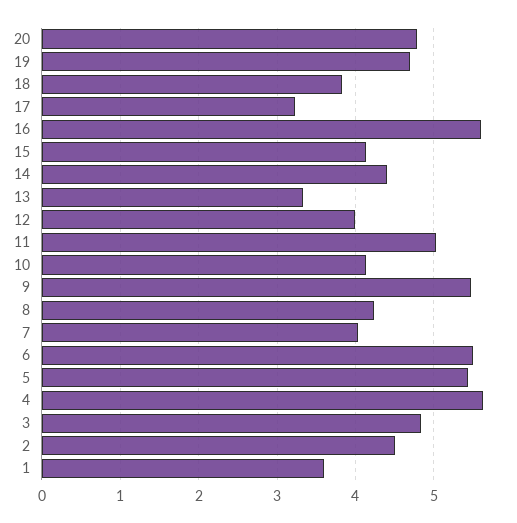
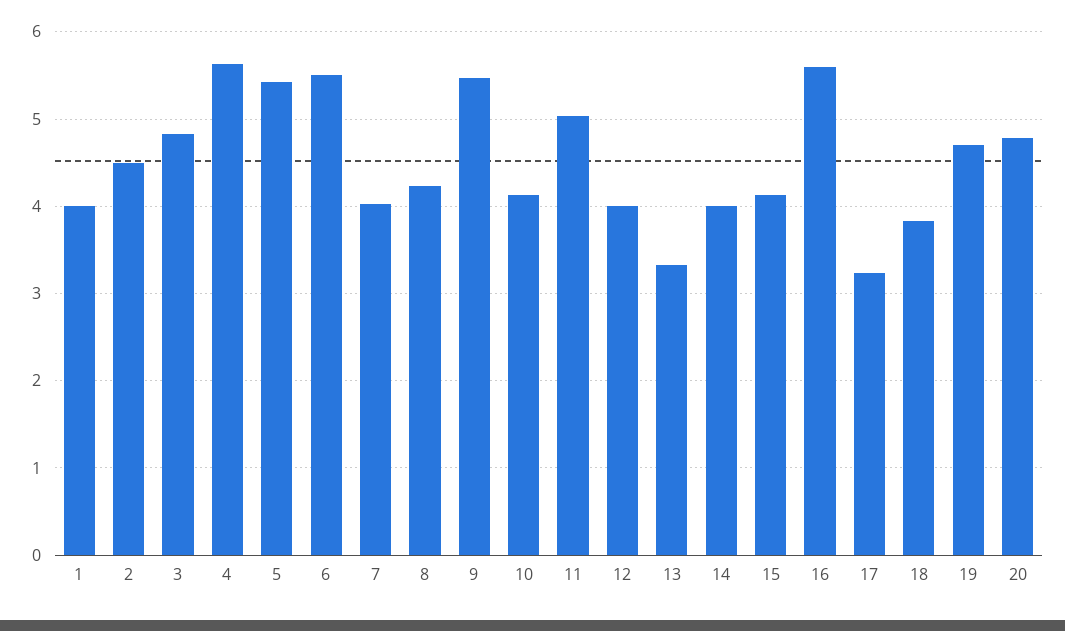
  {
    "20": 4.8,
    "19": 4.7,
    "18": 3.8,
    "17": 3.2,
    "16": 5.6,
    "15": 4.1,
-   "14": 4.4,
+   "14": 4,
    "13": 3.3,
    "12": 4,
    "11": 5,
    "10": 4.1,
    "9": 5.5,
    "8": 4.2,
    "7": 4,
    "6": 5.5,
    "5": 5.4,
    "4": 5.6,
    "3": 4.8,
    "2": 4.5,
-   "1": 3.6
+   "1": 4
  }

